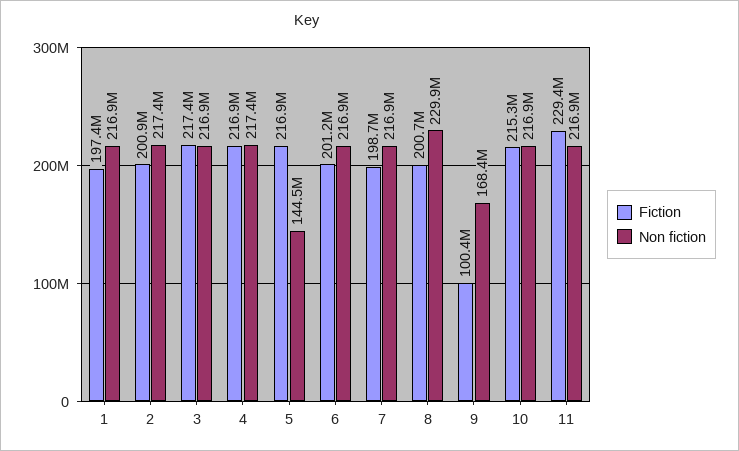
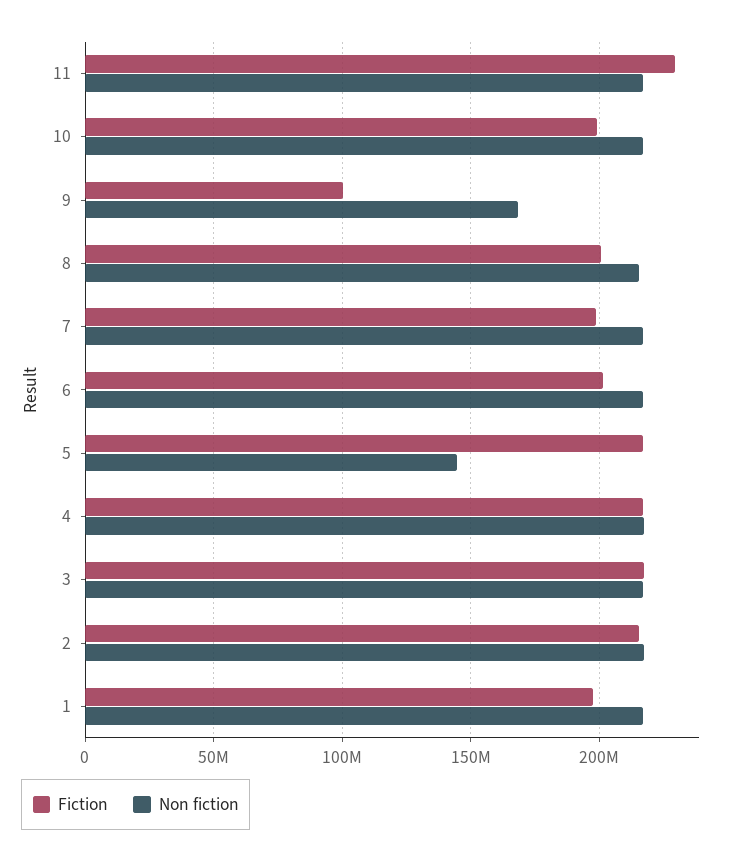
  {
    "Fiction": {
      "1": 197400000,
-     "2": 200900000,
+     "2": 215000000,
      "3": 217400000,
      "4": 216900000,
      "5": 216900000,
      "6": 201200000,
      "7": 198700000,
      "8": 200700000,
      "9": 100400000,
-     "10": 215300000,
+     "10": 200000000,
      "11": 229400000
    },
    "Non fiction": {
      "1": 216900000,
      "2": 217400000,
      "3": 216900000,
      "4": 217400000,
      "5": 144500000,
      "6": 216900000,
      "7": 216900000,
-     "8": 229900000,
+     "8": 215000000,
      "9": 168400000,
      "10": 216900000,
      "11": 216900000
    }
  }

